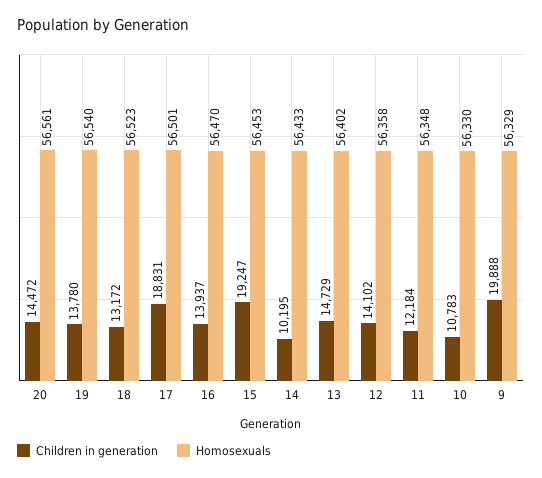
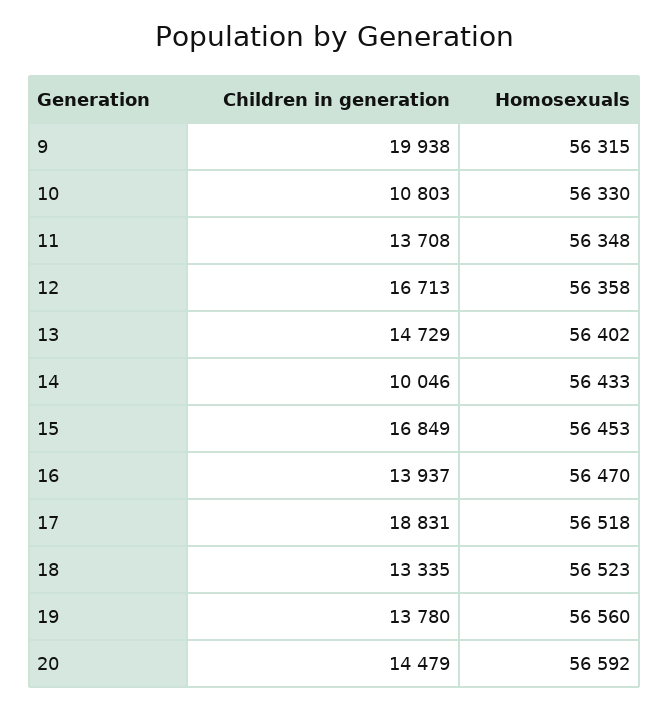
  {
    "Children in generation": {
-     "20": 14472,
+     "20": 14479,
      "19": 13780,
-     "18": 13172,
+     "18": 13335,
      "17": 18831,
      "16": 13937,
-     "15": 19247,
+     "15": 16849,
-     "14": 10195,
+     "14": 10046,
      "13": 14729,
-     "12": 14102,
+     "12": 16713,
-     "11": 12184,
+     "11": 13708,
-     "10": 10783,
+     "10": 10803,
-     "9": 19888
+     "9": 19938
    },
    "Homosexuals": {
-     "20": 56561,
+     "20": 56592,
-     "19": 56540,
+     "19": 56560,
      "18": 56523,
-     "17": 56501,
+     "17": 56518,
      "16": 56470,
      "15": 56453,
      "14": 56433,
      "13": 56402,
      "12": 56358,
      "11": 56348,
      "10": 56330,
-     "9": 56329
+     "9": 56315
    }
  }

